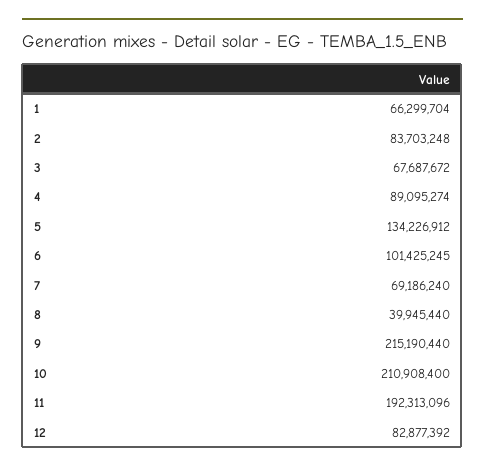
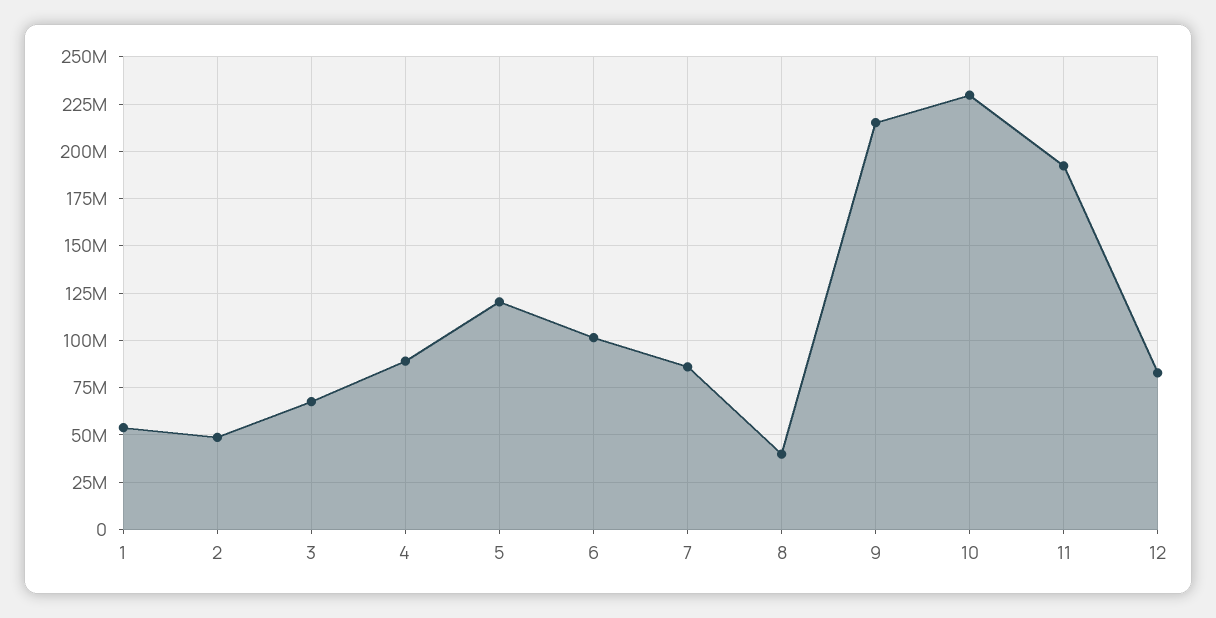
  {
-   "1": 66299704,
+   "1": 55000000,
-   "2": 83703248,
+   "2": 50000000,
    "3": 67687672,
    "4": 89095274,
-   "5": 134226912,
+   "5": 120000000,
    "6": 101425245,
-   "7": 69186240,
+   "7": 85000000,
    "8": 39945440,
    "9": 215190440,
-   "10": 210908400,
+   "10": 230000000,
    "11": 192313096,
    "12": 82877392
  }

